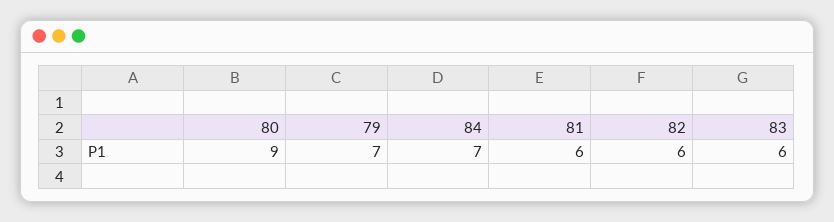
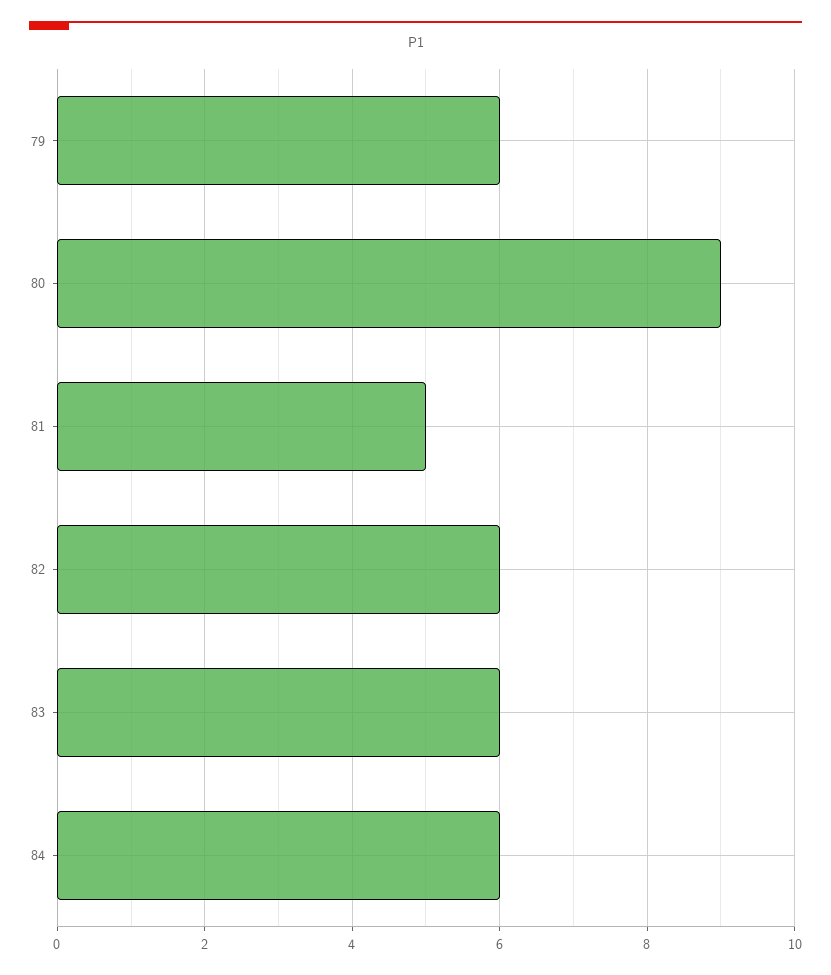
  {
    "80": 9,
-   "79": 7,
+   "79": 6,
-   "84": 7,
+   "84": 6,
-   "81": 6,
+   "81": 5,
    "82": 6,
    "83": 6
  }

